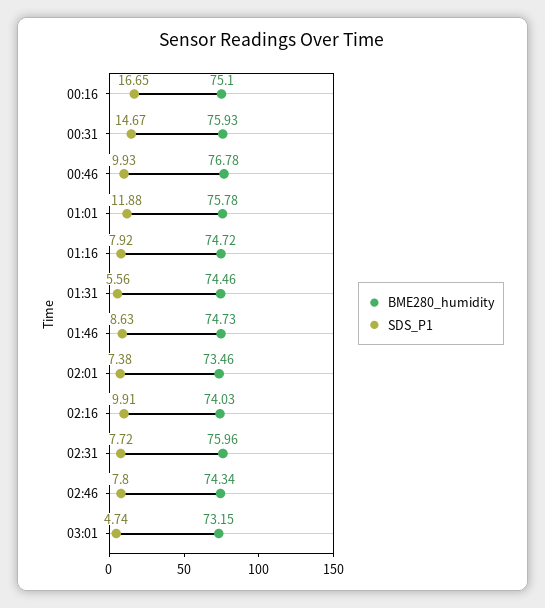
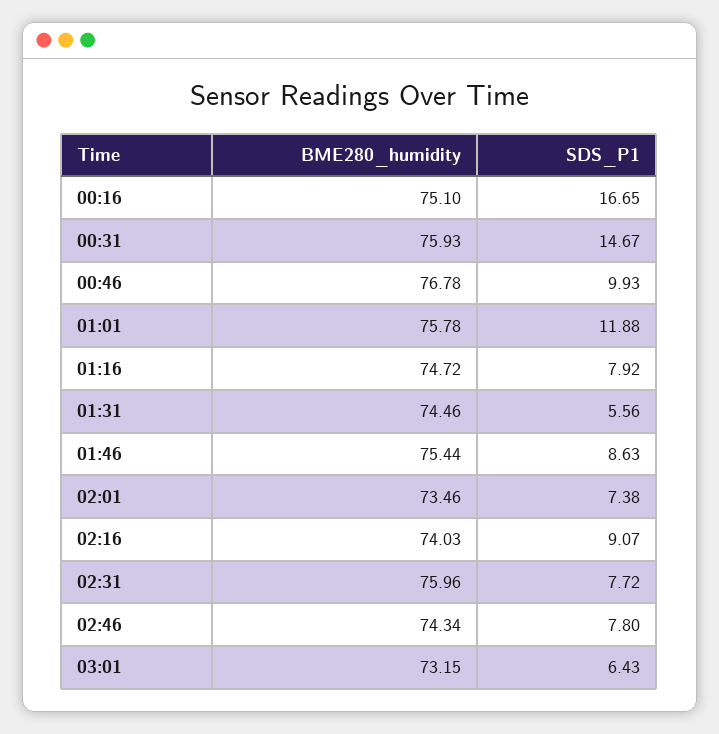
  {
    "BME280_humidity": {
      "00:16": 75.1,
      "00:31": 75.93,
      "00:46": 76.78,
      "01:01": 75.78,
      "01:16": 74.72,
      "01:31": 74.46,
-     "01:46": 74.73,
+     "01:46": 75.44,
      "02:01": 73.46,
      "02:16": 74.03,
      "02:31": 75.96,
      "02:46": 74.34,
      "03:01": 73.15
    },
    "SDS_P1": {
      "00:16": 16.65,
      "00:31": 14.67,
      "00:46": 9.93,
      "01:01": 11.88,
      "01:16": 7.92,
      "01:31": 5.56,
      "01:46": 8.63,
      "02:01": 7.38,
-     "02:16": 9.91,
+     "02:16": 9.07,
      "02:31": 7.72,
      "02:46": 7.8,
-     "03:01": 4.74
+     "03:01": 6.43
    }
  }

